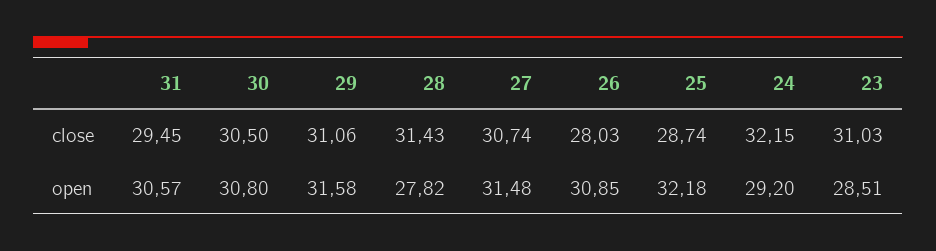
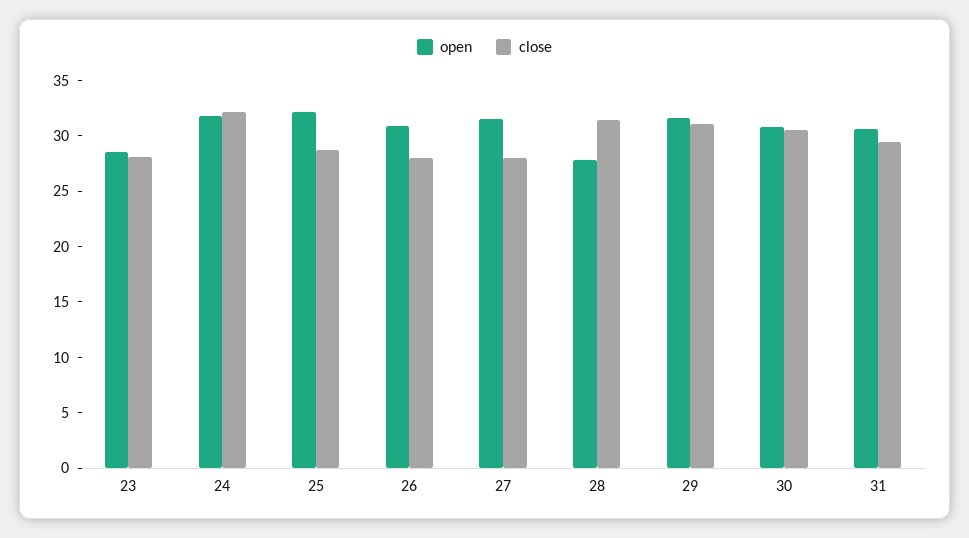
  {
    "close": {
      "31": 29.45,
      "30": 30.5,
      "29": 31.06,
      "28": 31.43,
-     "27": 30.74,
+     "27": 28,
      "26": 28.03,
      "25": 28.74,
      "24": 32.15,
-     "23": 31.03
+     "23": 28
    },
    "open": {
      "31": 30.57,
      "30": 30.8,
      "29": 31.58,
      "28": 27.82,
      "27": 31.48,
      "26": 30.85,
      "25": 32.18,
-     "24": 29.2,
+     "24": 32,
      "23": 28.51
    }
  }

